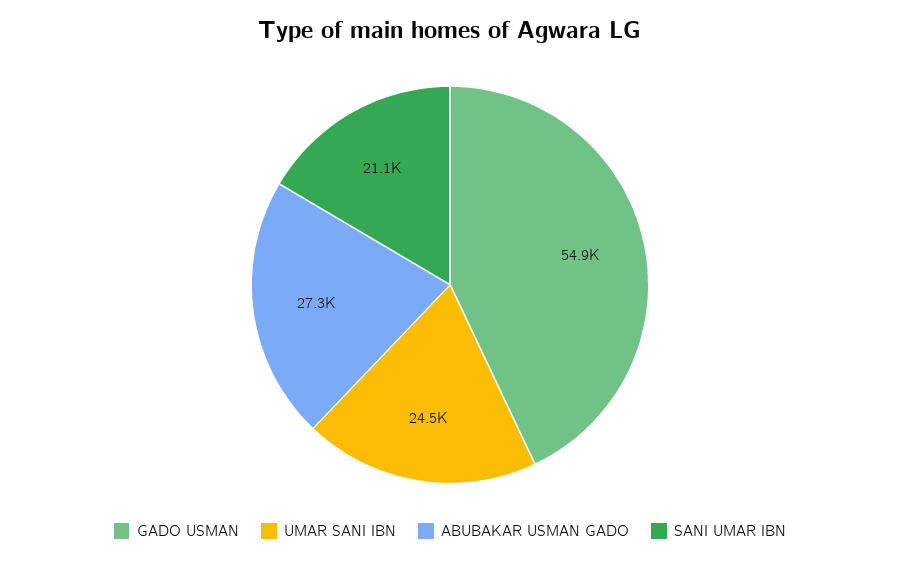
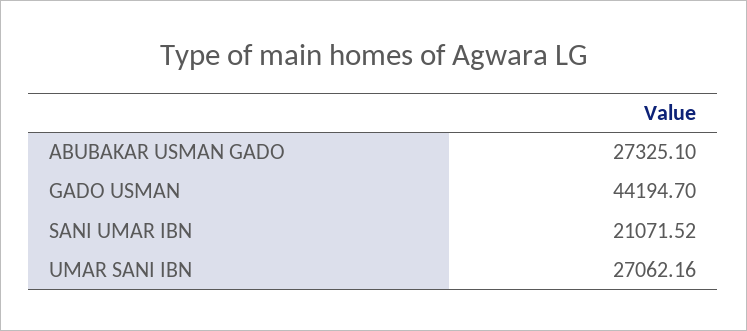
  {
-   "GADO USMAN": 54900,
+   "GADO USMAN": 44194.7,
-   "UMAR SANI IBN": 24500,
+   "UMAR SANI IBN": 27062.16,
    "ABUBAKAR USMAN GADO": 27325.1,
    "SANI UMAR IBN": 21071.52
  }

